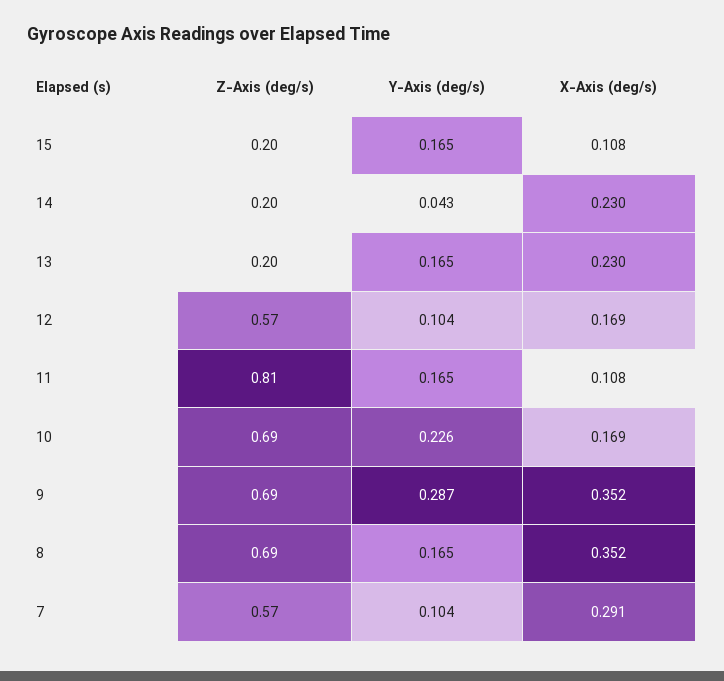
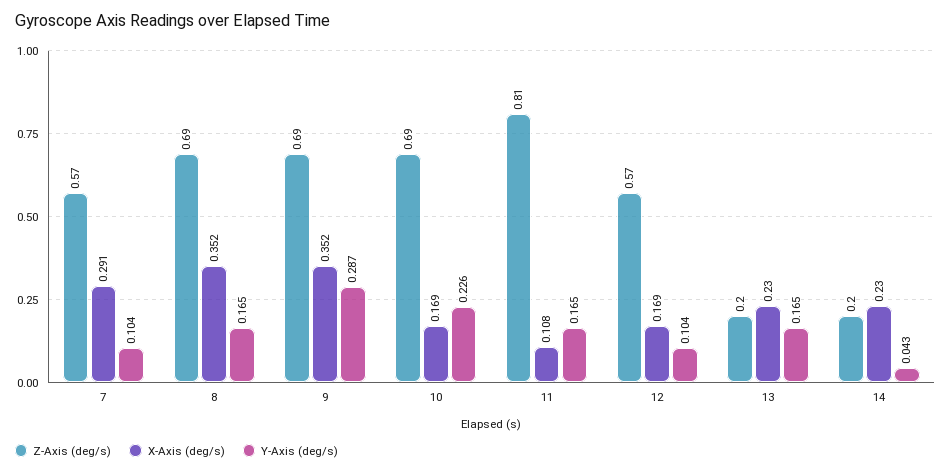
  {
    "Z-Axis (deg/s)": {
-     "15": 0.2,
      "14": 0.2,
      "13": 0.2,
      "12": 0.57,
      "11": 0.81,
      "10": 0.69,
      "9": 0.69,
      "8": 0.69,
      "7": 0.57
    },
    "Y-Axis (deg/s)": {
-     "15": 0.165,
      "14": 0.043,
      "13": 0.165,
      "12": 0.104,
      "11": 0.165,
      "10": 0.226,
      "9": 0.287,
      "8": 0.165,
      "7": 0.104
    },
    "X-Axis (deg/s)": {
-     "15": 0.108,
      "14": 0.23,
      "13": 0.23,
      "12": 0.169,
      "11": 0.108,
      "10": 0.169,
      "9": 0.352,
      "8": 0.352,
      "7": 0.291
    }
  }

